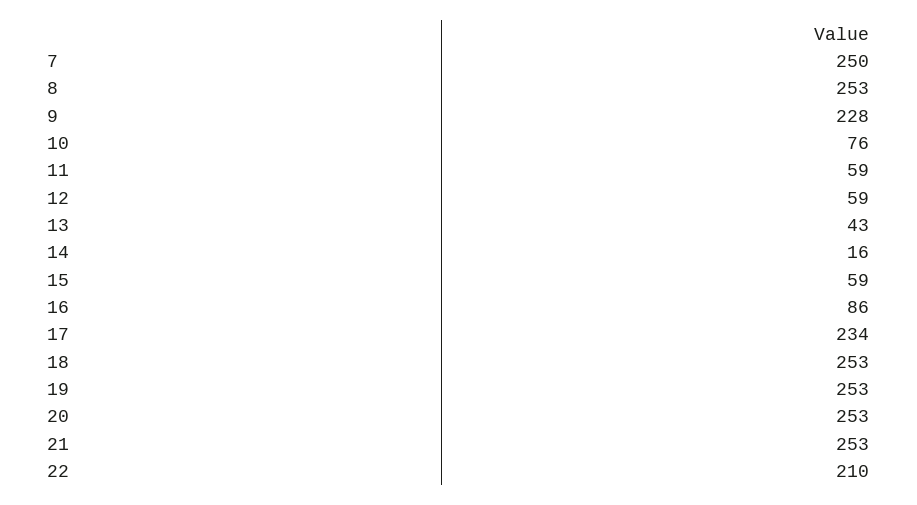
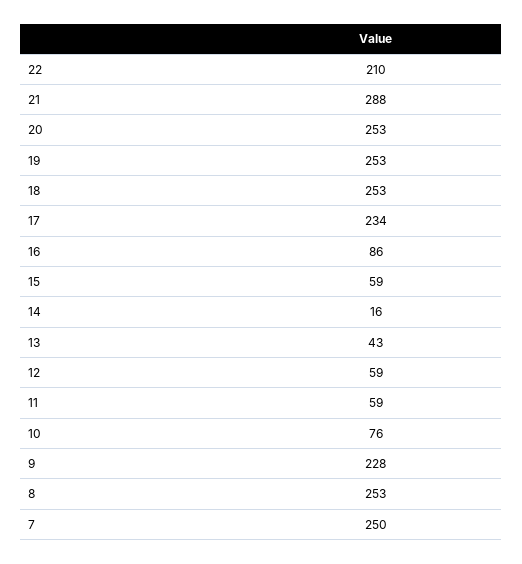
  {
    "7": 250,
    "8": 253,
    "9": 228,
    "10": 76,
    "11": 59,
    "12": 59,
    "13": 43,
    "14": 16,
    "15": 59,
    "16": 86,
    "17": 234,
    "18": 253,
    "19": 253,
    "20": 253,
-   "21": 253,
+   "21": 288,
    "22": 210
  }

